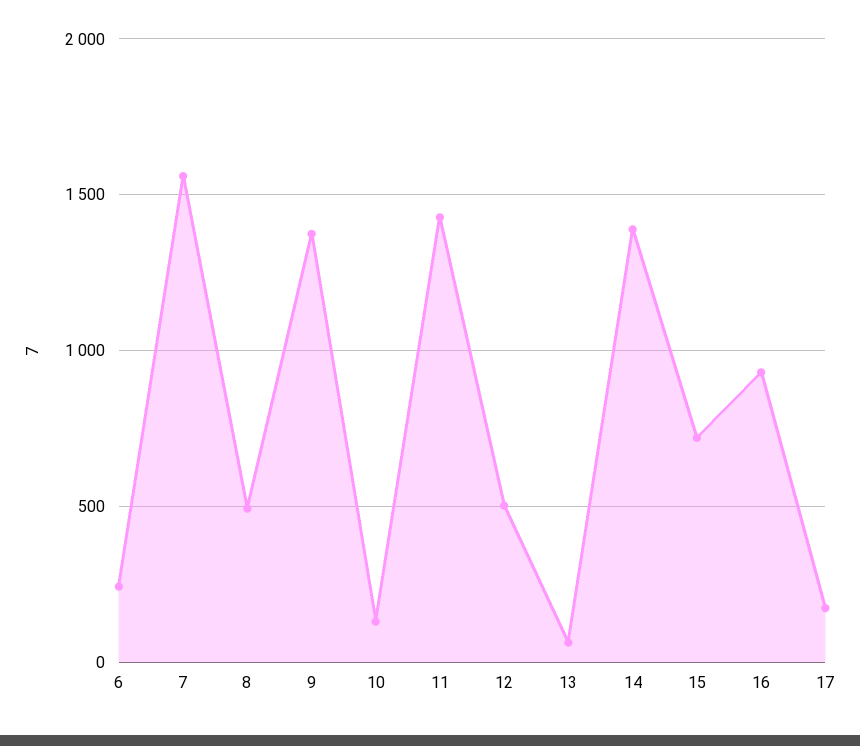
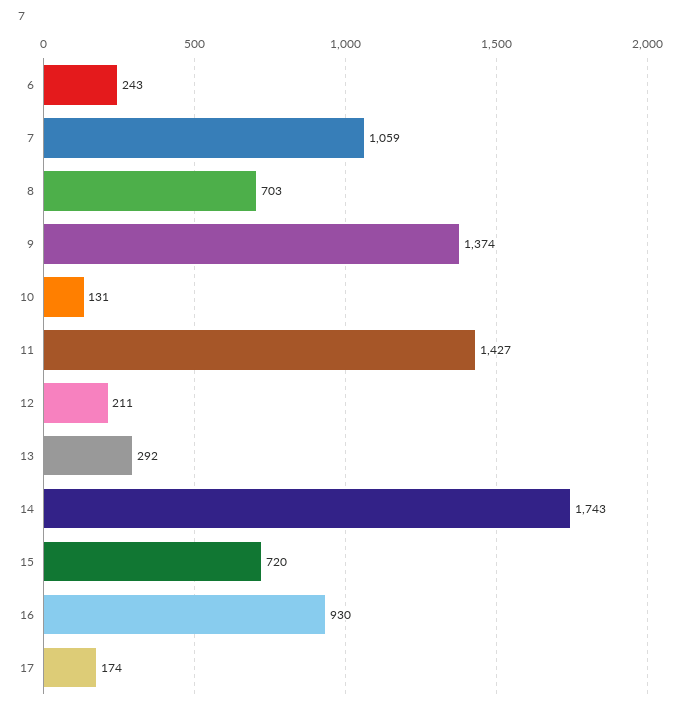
  {
    "6": 243,
-   "7": 1550,
+   "7": 1059,
-   "8": 500,
+   "8": 703,
    "9": 1374,
    "10": 131,
    "11": 1427,
-   "12": 500,
+   "12": 211,
-   "13": 50,
+   "13": 292,
-   "14": 1400,
+   "14": 1743,
    "15": 720,
    "16": 930,
    "17": 174
  }

